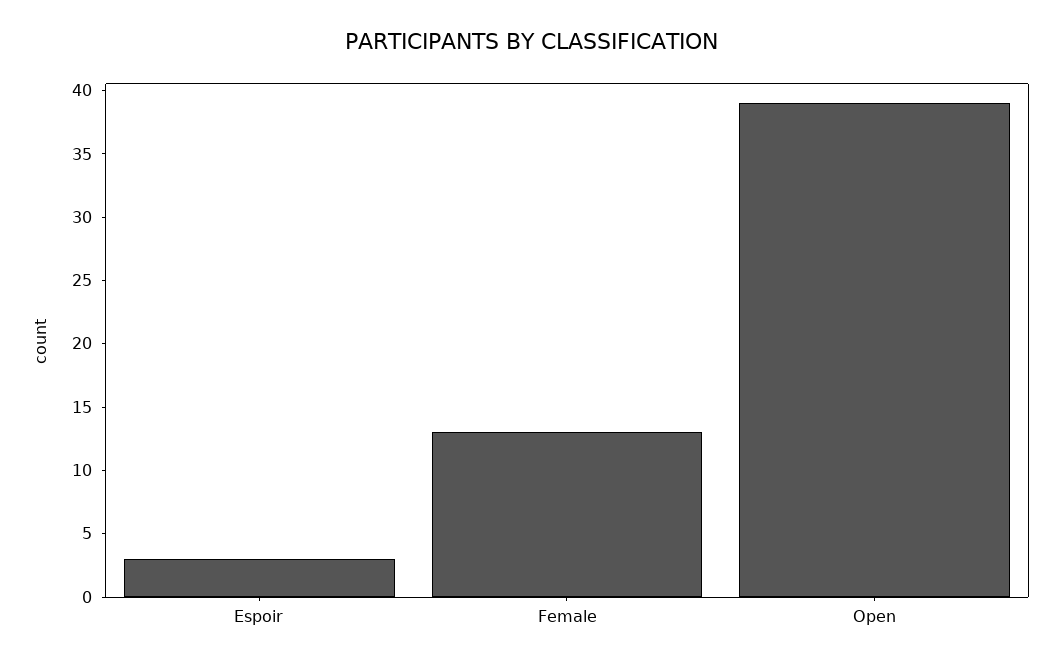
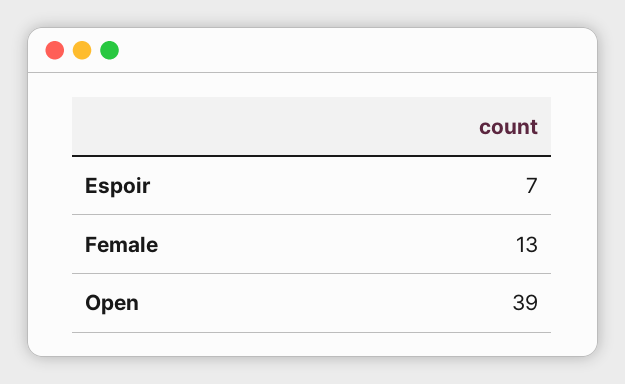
  {
-   "Espoir": 3,
+   "Espoir": 7,
    "Female": 13,
    "Open": 39
  }

